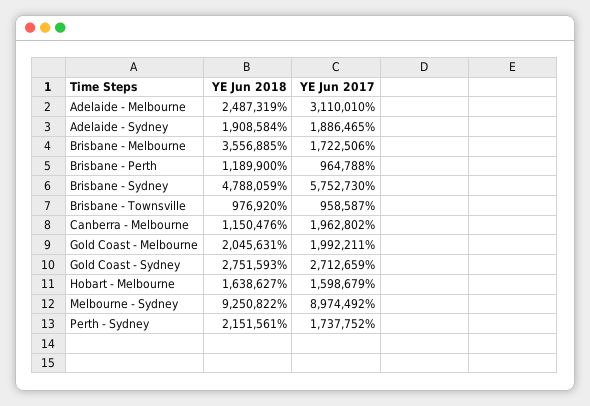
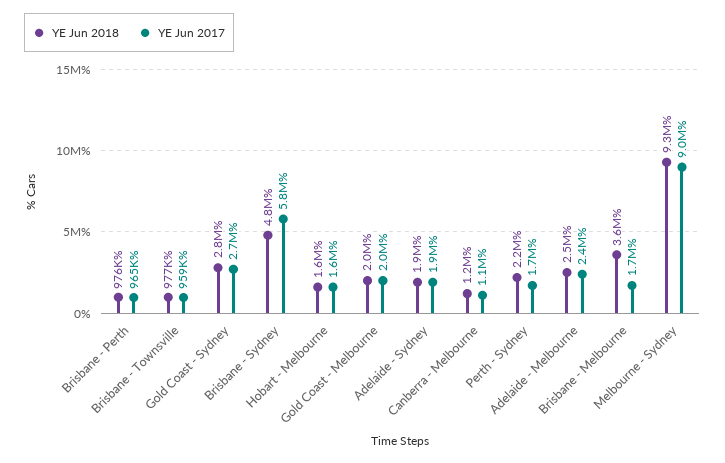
  {
    "YE Jun 2018": {
      "Adelaide - Melbourne": 2487319,
      "Adelaide - Sydney": 1908584,
      "Brisbane - Melbourne": 3556885,
-     "Brisbane - Perth": 1189900,
+     "Brisbane - Perth": 976000,
      "Brisbane - Sydney": 4788059,
      "Brisbane - Townsville": 976920,
      "Canberra - Melbourne": 1150476,
      "Gold Coast - Melbourne": 2045631,
      "Gold Coast - Sydney": 2751593,
      "Hobart - Melbourne": 1638627,
      "Melbourne - Sydney": 9250822,
      "Perth - Sydney": 2151561
    },
    "YE Jun 2017": {
-     "Adelaide - Melbourne": 3110010,
+     "Adelaide - Melbourne": 2400000,
      "Adelaide - Sydney": 1886465,
      "Brisbane - Melbourne": 1722506,
      "Brisbane - Perth": 964788,
      "Brisbane - Sydney": 5752730,
      "Brisbane - Townsville": 958587,
-     "Canberra - Melbourne": 1962802,
+     "Canberra - Melbourne": 1100000,
      "Gold Coast - Melbourne": 1992211,
      "Gold Coast - Sydney": 2712659,
      "Hobart - Melbourne": 1598679,
      "Melbourne - Sydney": 8974492,
      "Perth - Sydney": 1737752
    }
  }

